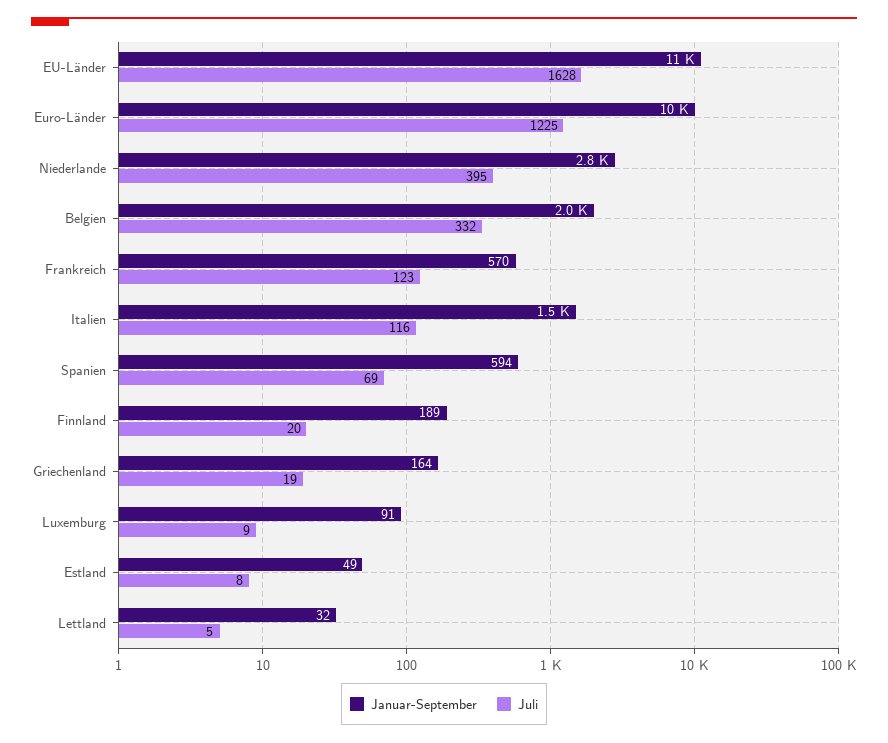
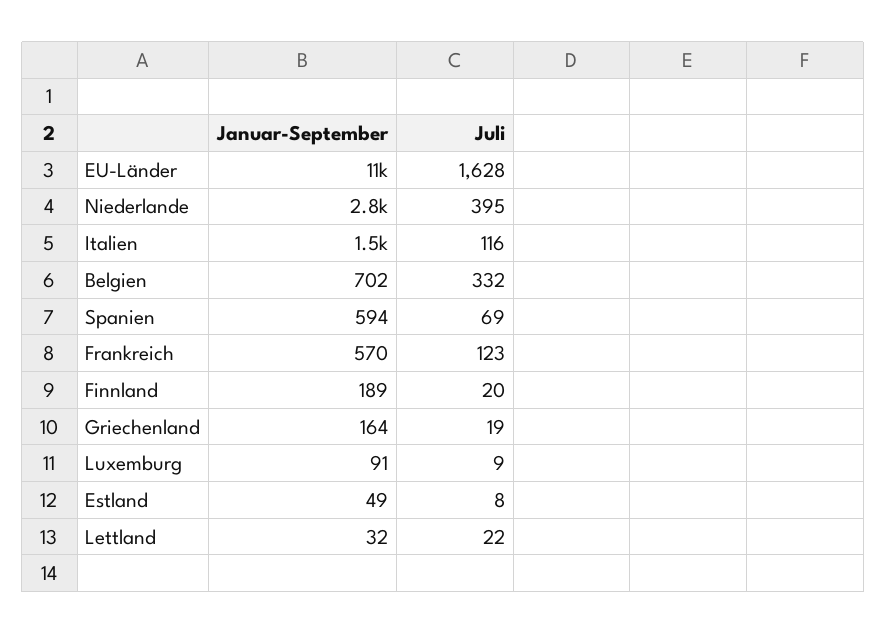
  {
    "Januar-September": {
      "EU-Länder": 11000,
-     "Euro-Länder": 10000,
      "Niederlande": 2800,
-     "Belgien": 2000,
+     "Belgien": 702,
      "Frankreich": 570,
      "Italien": 1500,
      "Spanien": 594,
      "Finnland": 189,
      "Griechenland": 164,
      "Luxemburg": 91,
      "Estland": 49,
      "Lettland": 32
    },
    "Juli": {
      "EU-Länder": 1628,
-     "Euro-Länder": 1225,
      "Niederlande": 395,
      "Belgien": 332,
      "Frankreich": 123,
      "Italien": 116,
      "Spanien": 69,
      "Finnland": 20,
      "Griechenland": 19,
      "Luxemburg": 9,
      "Estland": 8,
-     "Lettland": 5
+     "Lettland": 22
    }
  }

